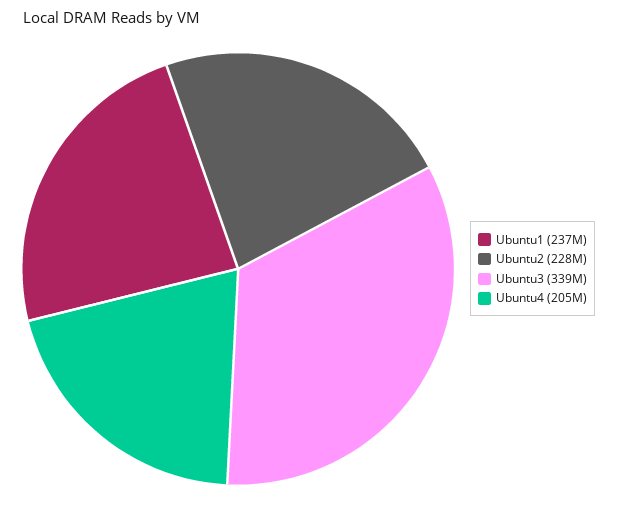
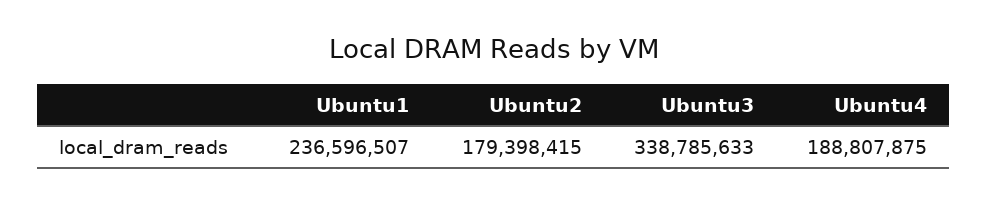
  {
    "Ubuntu1": 236596507,
-   "Ubuntu2": 228000000,
+   "Ubuntu2": 179398415,
    "Ubuntu3": 338785633,
-   "Ubuntu4": 205000000
+   "Ubuntu4": 188807875
  }

